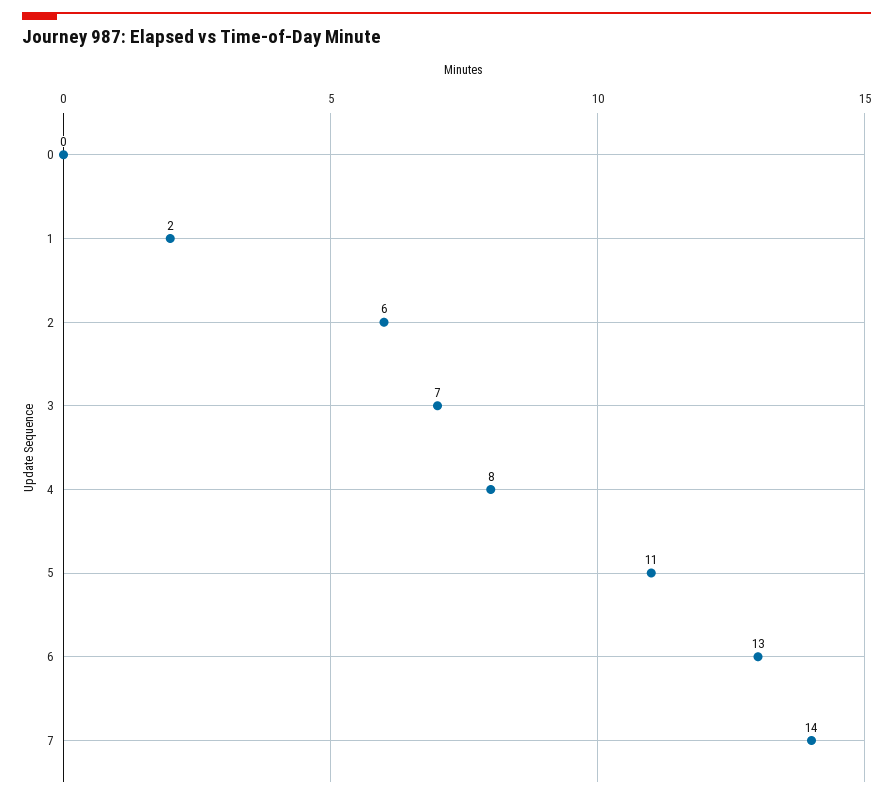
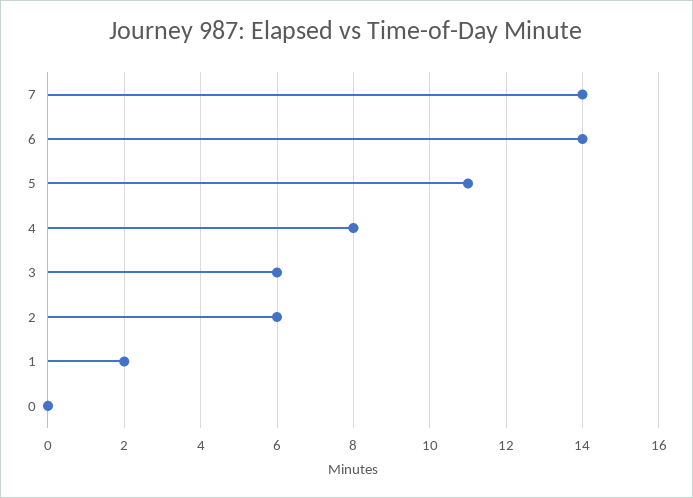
  {
    "0": 0,
    "1": 2,
    "2": 6,
-   "3": 7,
+   "3": 6,
    "4": 8,
    "5": 11,
-   "6": 13,
+   "6": 14,
    "7": 14
  }

